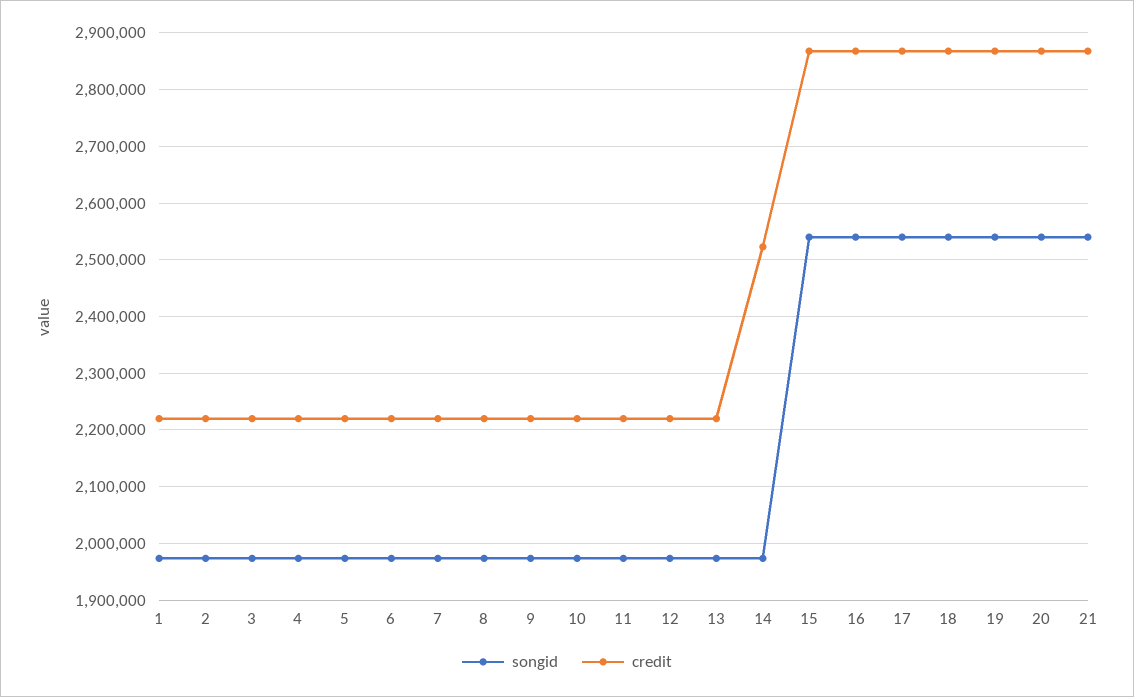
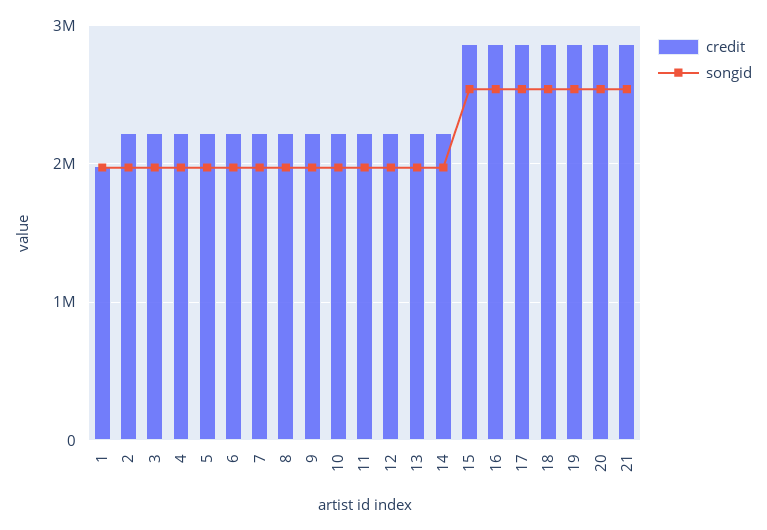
  {
    "songid": {
      "1": 1980000,
      "2": 1980000,
      "3": 1980000,
      "4": 1980000,
      "5": 1980000,
      "6": 1980000,
      "7": 1980000,
      "8": 1980000,
      "9": 1980000,
      "10": 1980000,
      "11": 1980000,
      "12": 1980000,
      "13": 1980000,
      "14": 1980000,
      "15": 2540000,
      "16": 2540000,
      "17": 2540000,
      "18": 2540000,
      "19": 2540000,
      "20": 2540000,
      "21": 2540000
    },
    "credit": {
-     "1": 2220000,
+     "1": 2000000,
      "2": 2220000,
      "3": 2220000,
      "4": 2220000,
      "5": 2220000,
      "6": 2220000,
      "7": 2220000,
      "8": 2220000,
      "9": 2220000,
      "10": 2220000,
      "11": 2220000,
      "12": 2220000,
      "13": 2220000,
-     "14": 2520000,
+     "14": 2200000,
      "15": 2860000,
      "16": 2860000,
      "17": 2860000,
      "18": 2860000,
      "19": 2860000,
      "20": 2860000,
      "21": 2860000
    }
  }

